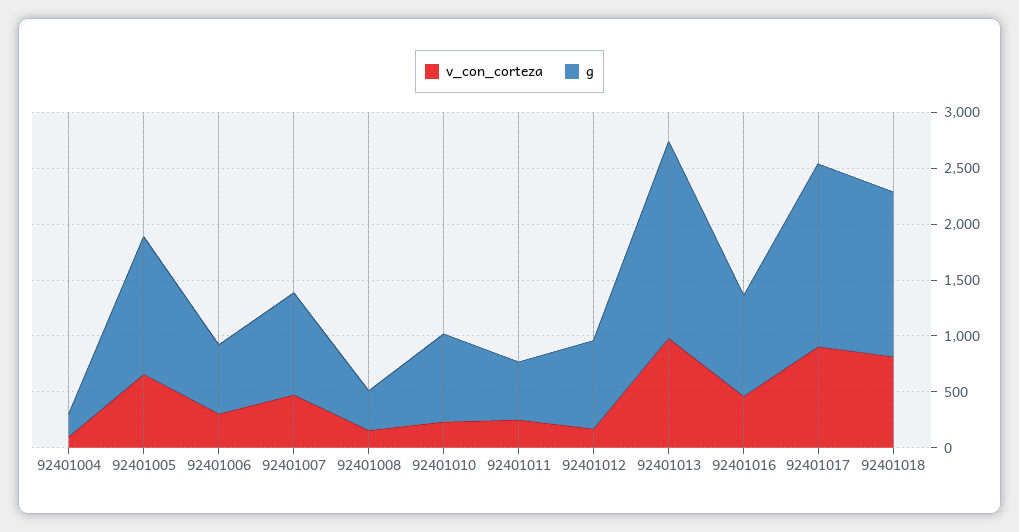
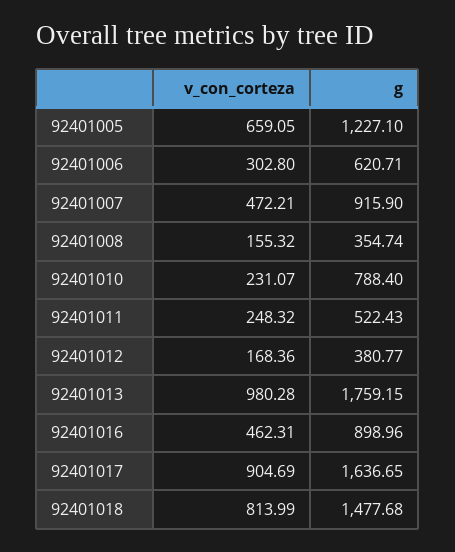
  {
    "v_con_corteza": {
-     "92401004": 100,
      "92401005": 659.05,
      "92401006": 302.8,
      "92401007": 472.21,
      "92401008": 155.32,
      "92401010": 231.07,
      "92401011": 248.32,
      "92401012": 168.36,
      "92401013": 980.28,
      "92401016": 462.31,
      "92401017": 904.69,
      "92401018": 813.99
    },
    "g": {
-     "92401004": 200,
      "92401005": 1227.1,
      "92401006": 620.71,
      "92401007": 915.9,
      "92401008": 354.74,
      "92401010": 788.4,
      "92401011": 522.43,
-     "92401012": 800,
+     "92401012": 380.77,
      "92401013": 1759.15,
      "92401016": 898.96,
      "92401017": 1636.65,
      "92401018": 1477.68
    }
  }

